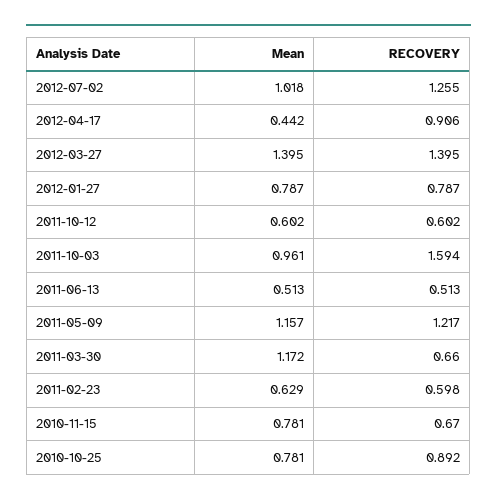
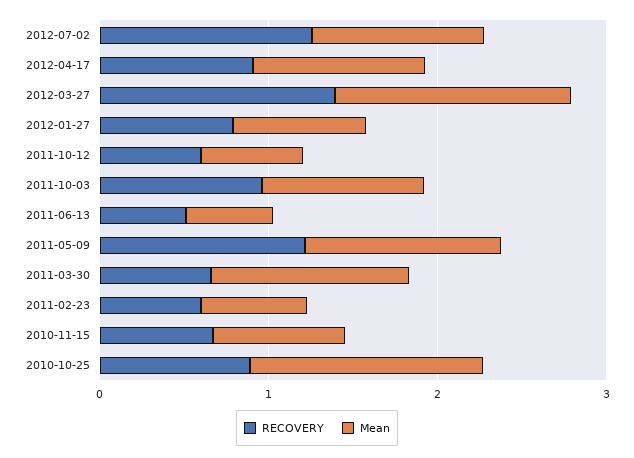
  {
    "Mean": {
      "2012-07-02": 1.018,
-     "2012-04-17": 0.442,
+     "2012-04-17": 1,
      "2012-03-27": 1.395,
      "2012-01-27": 0.787,
      "2011-10-12": 0.602,
      "2011-10-03": 0.961,
      "2011-06-13": 0.513,
      "2011-05-09": 1.157,
      "2011-03-30": 1.172,
      "2011-02-23": 0.629,
      "2010-11-15": 0.781,
-     "2010-10-25": 0.781
+     "2010-10-25": 1.4
    },
    "RECOVERY": {
      "2012-07-02": 1.255,
      "2012-04-17": 0.906,
      "2012-03-27": 1.395,
      "2012-01-27": 0.787,
      "2011-10-12": 0.602,
-     "2011-10-03": 1.594,
+     "2011-10-03": 1,
      "2011-06-13": 0.513,
      "2011-05-09": 1.217,
      "2011-03-30": 0.66,
      "2011-02-23": 0.598,
      "2010-11-15": 0.67,
      "2010-10-25": 0.892
    }
  }

